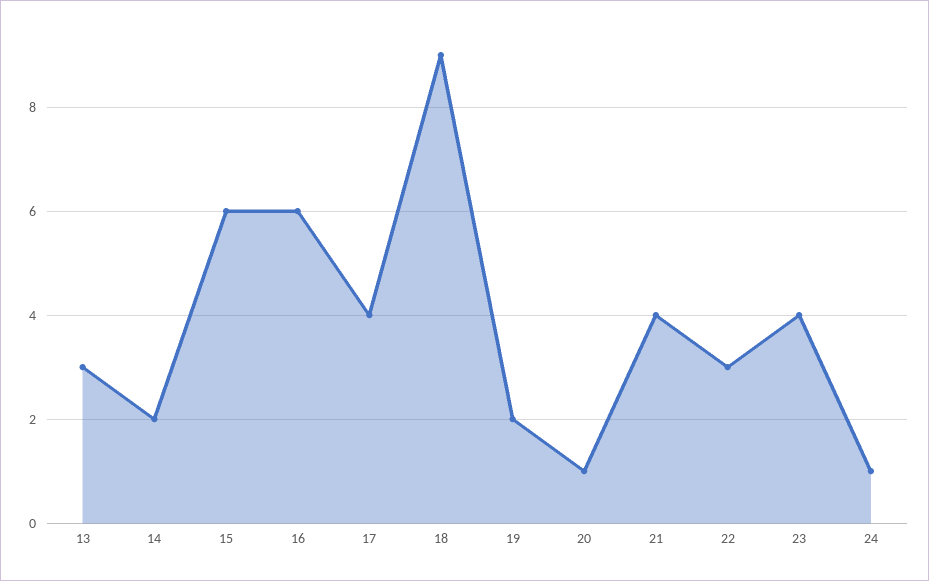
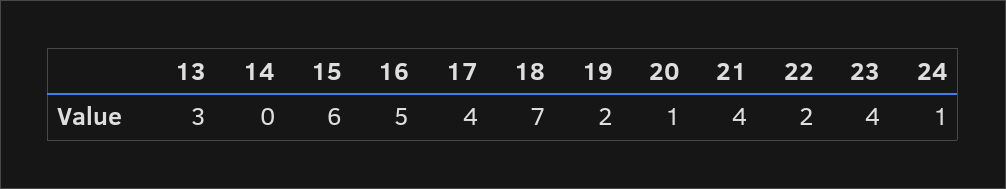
  {
    "13": 3,
-   "14": 2,
+   "14": 0,
    "15": 6,
-   "16": 6,
+   "16": 5,
    "17": 4,
-   "18": 9,
+   "18": 7,
    "19": 2,
    "20": 1,
    "21": 4,
-   "22": 3,
+   "22": 2,
    "23": 4,
    "24": 1
  }

